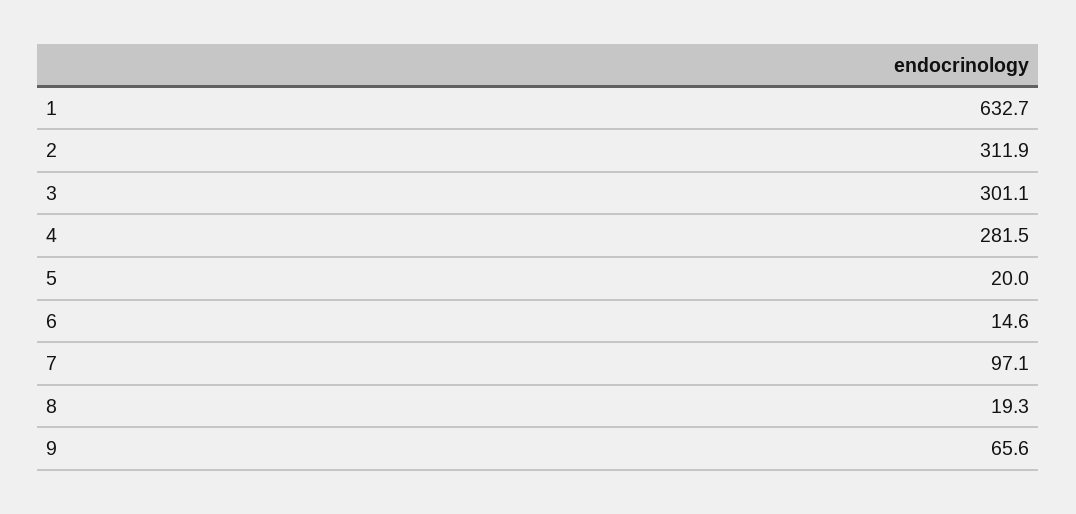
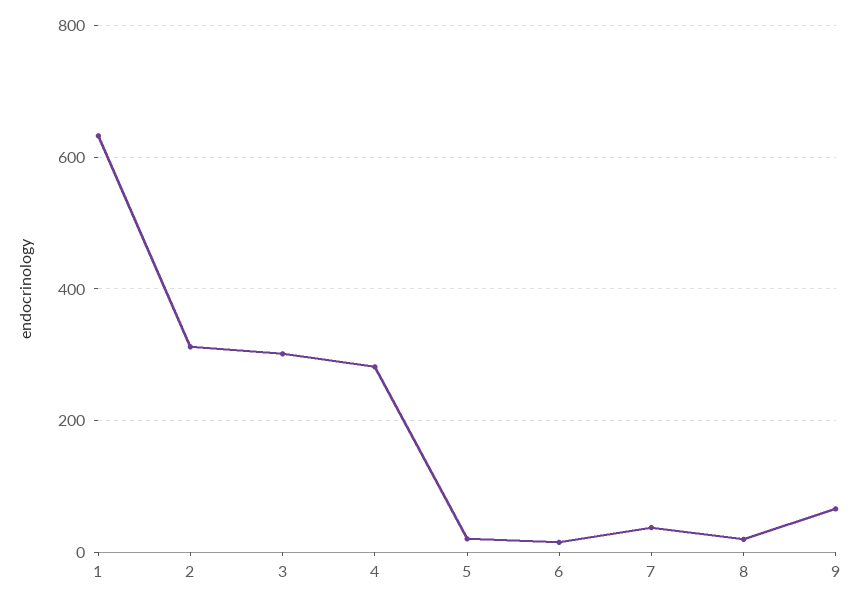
  {
    "1": 632.7,
    "2": 311.9,
    "3": 301.1,
    "4": 281.5,
    "5": 20,
    "6": 14.6,
-   "7": 97.1,
+   "7": 40,
    "8": 19.3,
    "9": 65.6
  }

